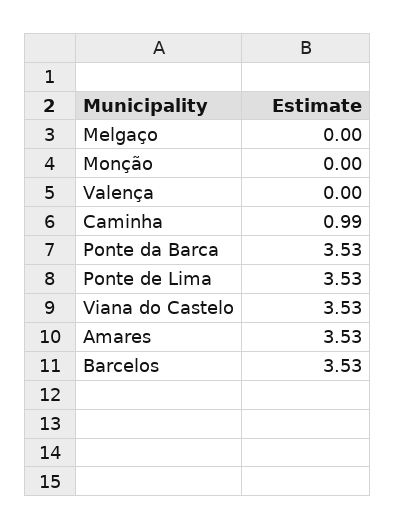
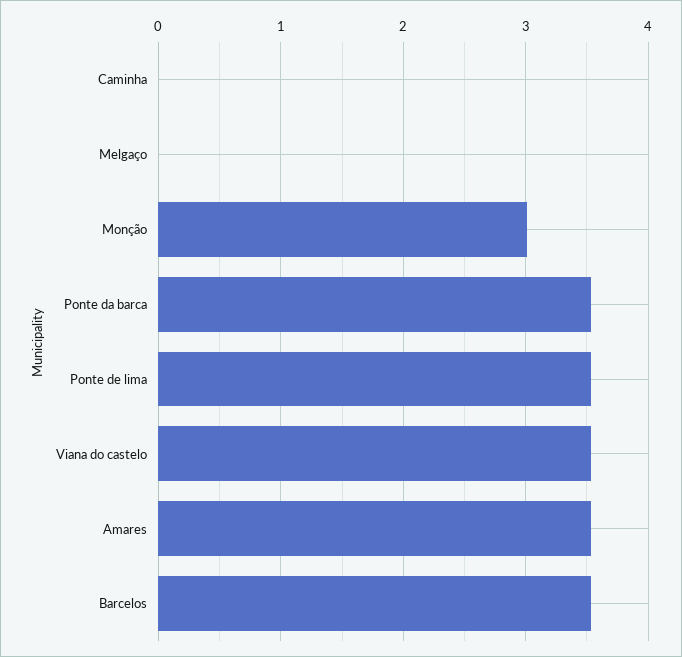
  {
    "Melgaço": 0,
-   "Monção": 0,
+   "Monção": 3,
-   "Valença": 0,
-   "Caminha": 0.99,
+   "Caminha": 0,
    "Ponte da Barca": 3.53,
    "Ponte de Lima": 3.53,
    "Viana do Castelo": 3.53,
    "Amares": 3.53,
    "Barcelos": 3.53
  }

